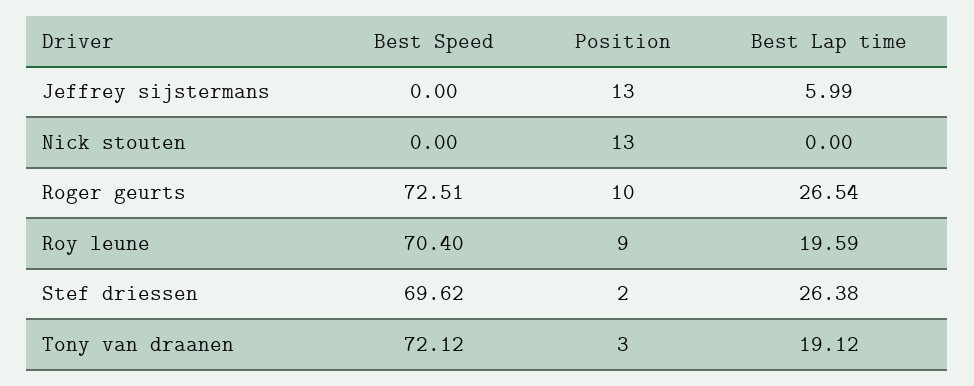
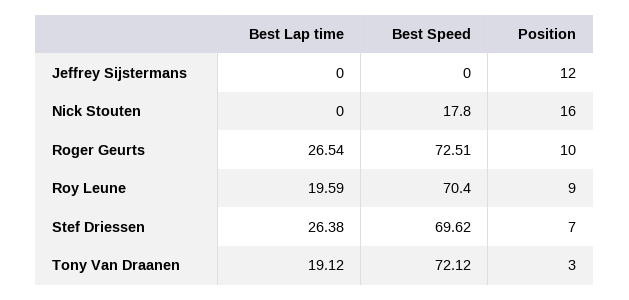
  {
    "Best Speed": {
      "Jeffrey sijstermans": 0,
-     "Nick stouten": 0,
+     "Nick stouten": 17.8,
      "Roger geurts": 72.51,
      "Roy leune": 70.4,
      "Stef driessen": 69.62,
      "Tony van draanen": 72.12
    },
    "Position": {
-     "Jeffrey sijstermans": 13,
+     "Jeffrey sijstermans": 12,
-     "Nick stouten": 13,
+     "Nick stouten": 16,
      "Roger geurts": 10,
      "Roy leune": 9,
-     "Stef driessen": 2,
+     "Stef driessen": 7,
      "Tony van draanen": 3
    },
    "Best Lap time": {
-     "Jeffrey sijstermans": 5.99,
+     "Jeffrey sijstermans": 0,
      "Nick stouten": 0,
      "Roger geurts": 26.54,
      "Roy leune": 19.59,
      "Stef driessen": 26.38,
      "Tony van draanen": 19.12
    }
  }

